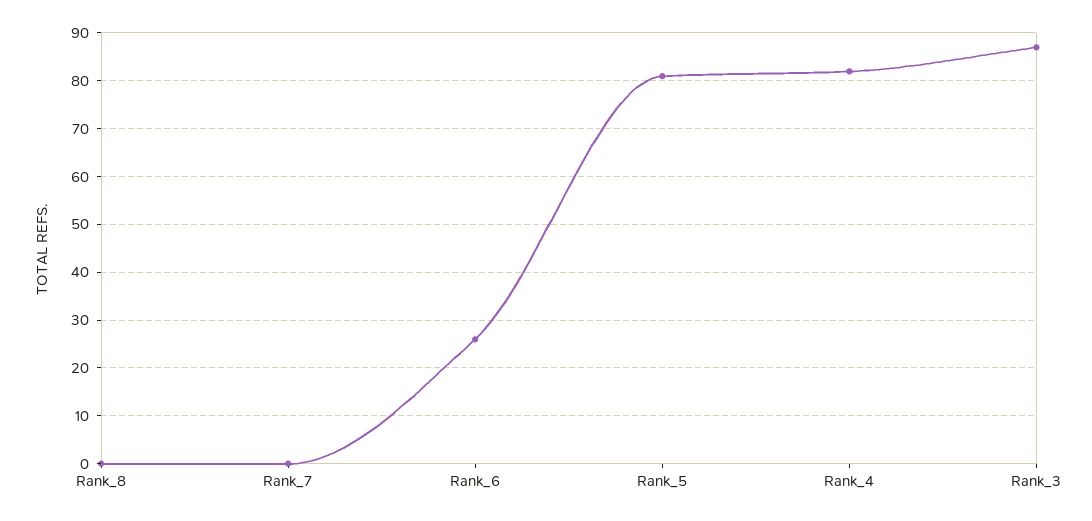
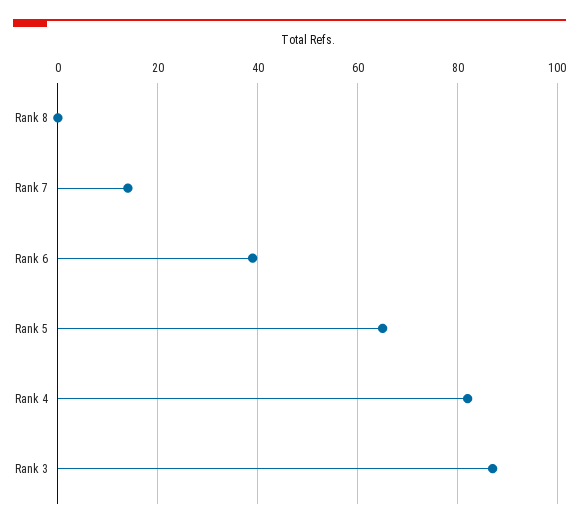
  {
    "Rank_8": 0,
-   "Rank_7": 0,
+   "Rank_7": 15,
-   "Rank_6": 25,
+   "Rank_6": 40,
-   "Rank_5": 80,
+   "Rank_5": 65,
    "Rank_4": 80,
    "Rank_3": 85
  }

